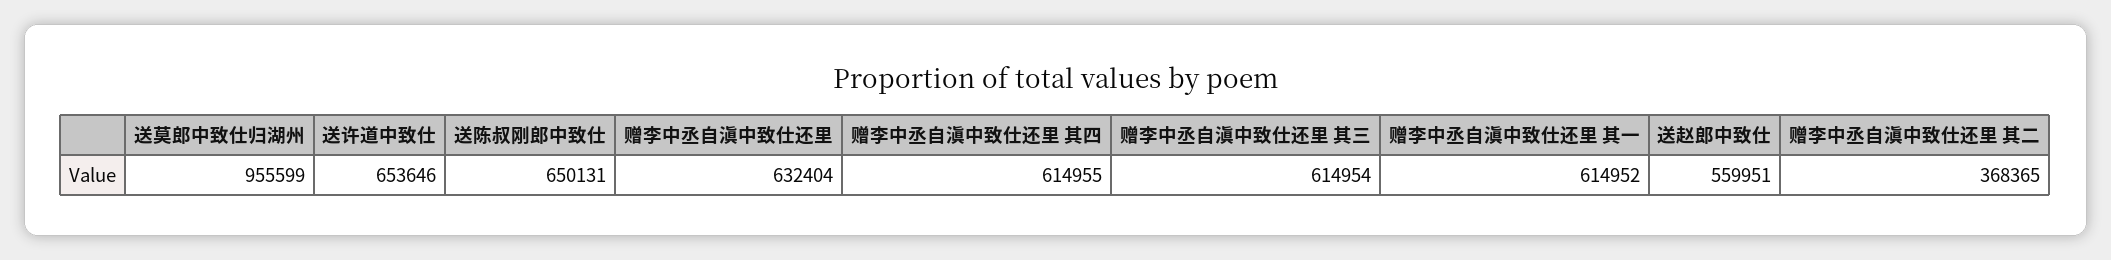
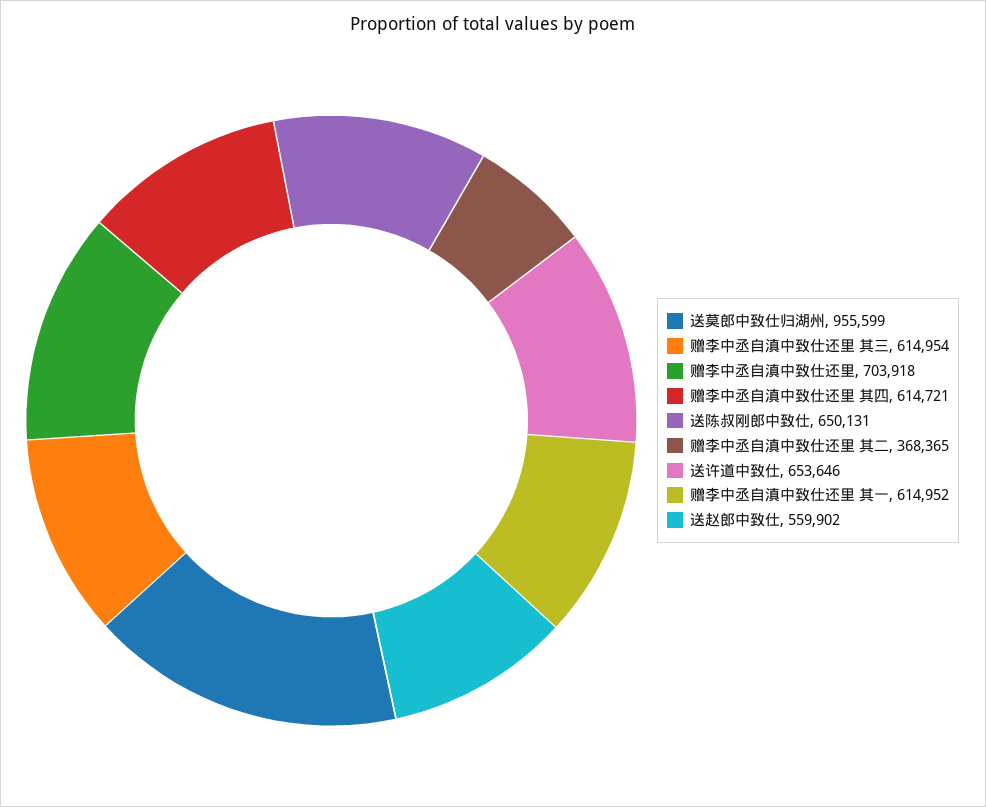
  {
    "送莫郎中致仕归湖州": 955599,
    "送许道中致仕": 653646,
    "送陈叔刚郎中致仕": 650131,
-   "赠李中丞自滇中致仕还里": 632404,
+   "赠李中丞自滇中致仕还里": 703918,
-   "赠李中丞自滇中致仕还里 其四": 614955,
+   "赠李中丞自滇中致仕还里 其四": 614721,
    "赠李中丞自滇中致仕还里 其三": 614954,
    "赠李中丞自滇中致仕还里 其一": 614952,
-   "送赵郎中致仕": 559951,
+   "送赵郎中致仕": 559902,
    "赠李中丞自滇中致仕还里 其二": 368365
  }

